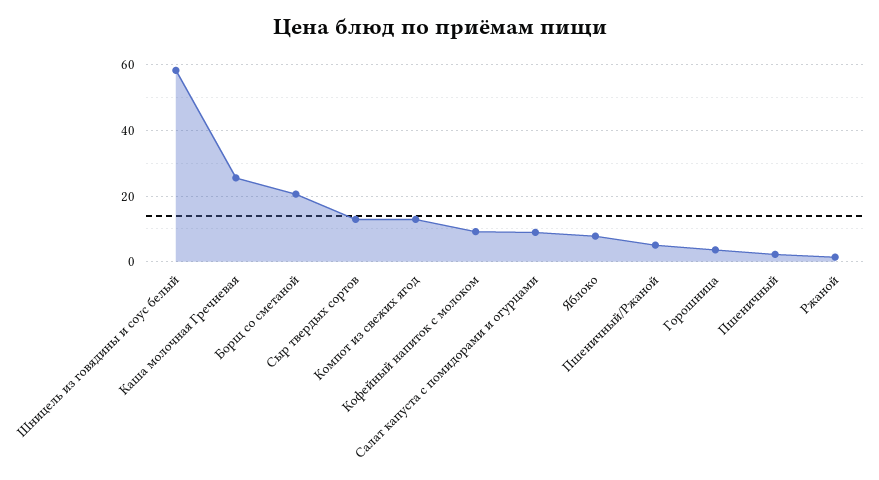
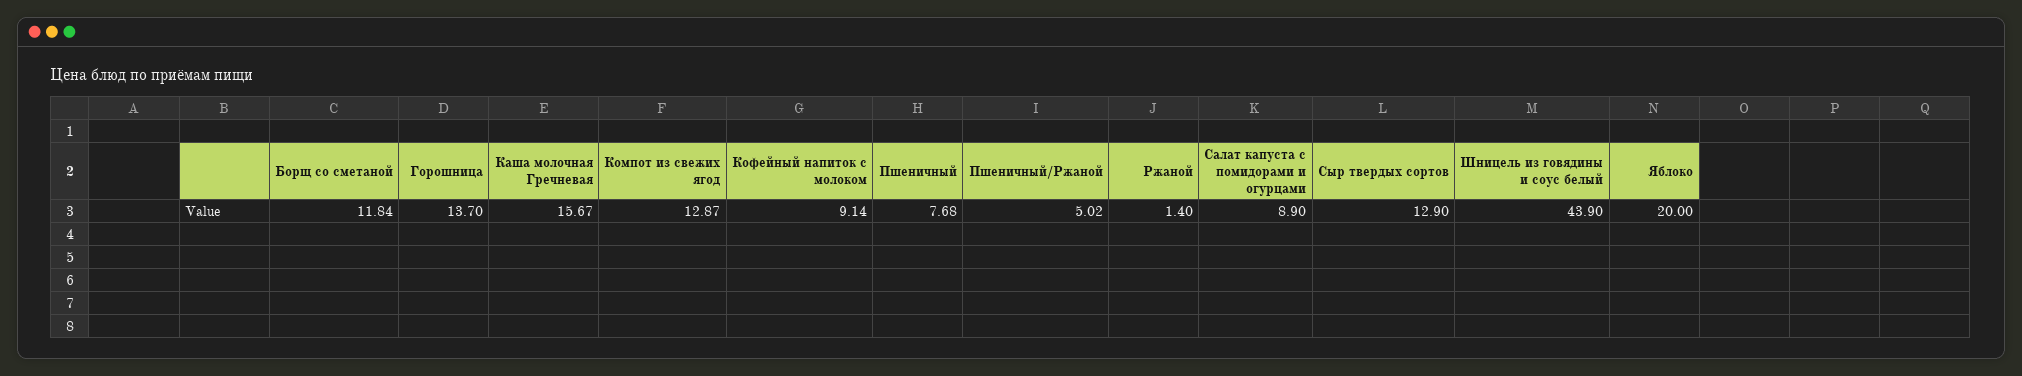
  {
-   "Шницель из говядины и соус белый": 58,
+   "Шницель из говядины и соус белый": 43.9,
-   "Каша молочная Гречневая": 26,
+   "Каша молочная Гречневая": 15.67,
-   "Борщ со сметаной": 20,
+   "Борщ со сметаной": 11.84,
    "Сыр твердых сортов": 12.9,
    "Компот из свежих ягод": 12.87,
    "Кофейный напиток с молоком": 9.14,
    "Салат капуста с помидорами и огурцами": 8.9,
-   "Яблоко": 8,
+   "Яблоко": 20,
    "Пшеничный/Ржаной": 5.02,
-   "Горошница": 4,
+   "Горошница": 13.7,
-   "Пшеничный": 2,
+   "Пшеничный": 7.68,
    "Ржаной": 1.4
  }

